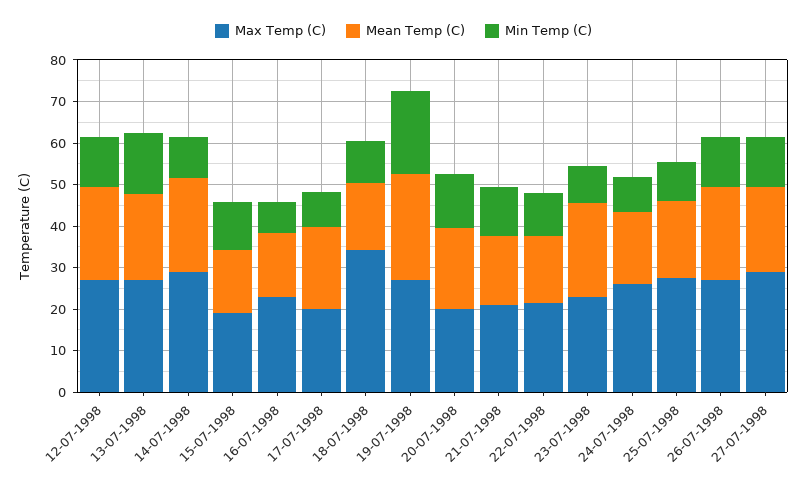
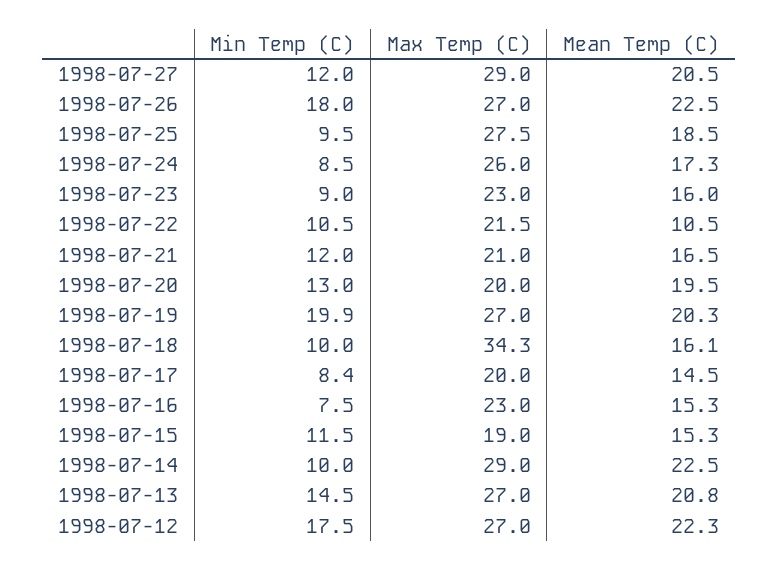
  {
    "Max Temp (C)": {
      "12-07-1998": 27,
      "13-07-1998": 27,
      "14-07-1998": 29,
      "15-07-1998": 19,
      "16-07-1998": 23,
      "17-07-1998": 20,
      "18-07-1998": 34.3,
      "19-07-1998": 27,
      "20-07-1998": 20,
      "21-07-1998": 21,
      "22-07-1998": 21.5,
      "23-07-1998": 23,
      "24-07-1998": 26,
      "25-07-1998": 27.5,
      "26-07-1998": 27,
      "27-07-1998": 29
    },
    "Mean Temp (C)": {
      "12-07-1998": 22.3,
      "13-07-1998": 20.8,
      "14-07-1998": 22.5,
      "15-07-1998": 15.3,
      "16-07-1998": 15.3,
-     "17-07-1998": 20,
+     "17-07-1998": 14.5,
      "18-07-1998": 16.1,
-     "19-07-1998": 26,
+     "19-07-1998": 20.3,
      "20-07-1998": 19.5,
      "21-07-1998": 16.5,
-     "22-07-1998": 16,
+     "22-07-1998": 10.5,
-     "23-07-1998": 22,
+     "23-07-1998": 16,
      "24-07-1998": 17.3,
      "25-07-1998": 18.5,
      "26-07-1998": 22.5,
      "27-07-1998": 20.5
    },
    "Min Temp (C)": {
-     "12-07-1998": 12,
+     "12-07-1998": 17.5,
      "13-07-1998": 14.5,
      "14-07-1998": 10,
      "15-07-1998": 11.5,
      "16-07-1998": 7.5,
      "17-07-1998": 8.4,
      "18-07-1998": 10,
      "19-07-1998": 19.9,
      "20-07-1998": 13,
      "21-07-1998": 12,
      "22-07-1998": 10.5,
      "23-07-1998": 9,
      "24-07-1998": 8.5,
      "25-07-1998": 9.5,
-     "26-07-1998": 12,
+     "26-07-1998": 18,
      "27-07-1998": 12
    }
  }

